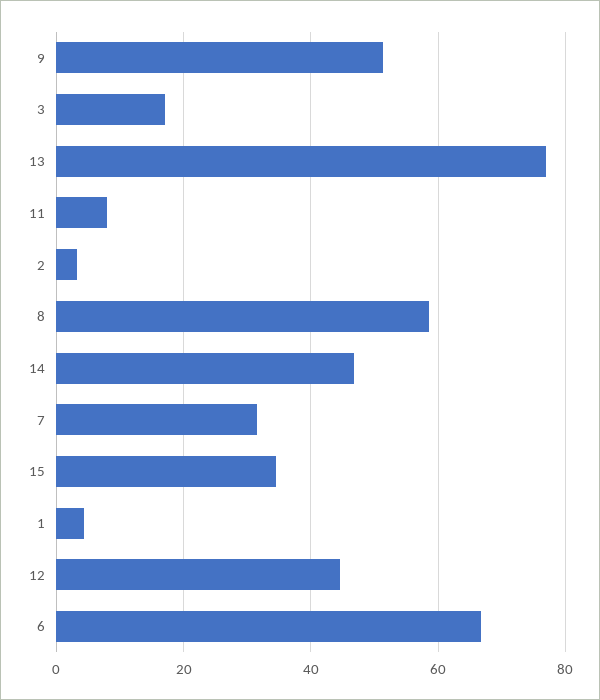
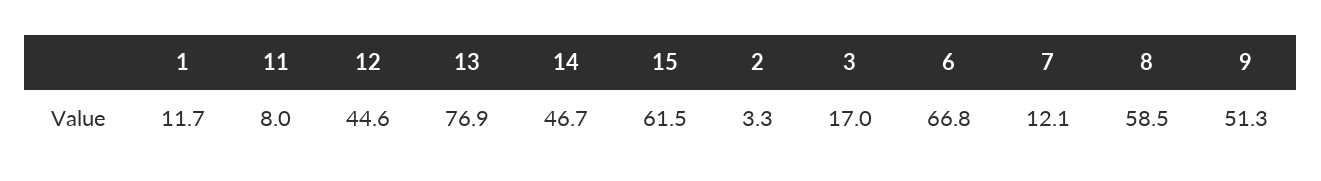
  {
    "9": 51.3,
    "3": 17,
    "13": 76.9,
    "11": 8,
    "2": 3.3,
    "8": 58.5,
    "14": 46.7,
-   "7": 32,
+   "7": 12.1,
-   "15": 34,
+   "15": 61.5,
-   "1": 4,
+   "1": 11.7,
    "12": 44.6,
    "6": 66.8
  }

